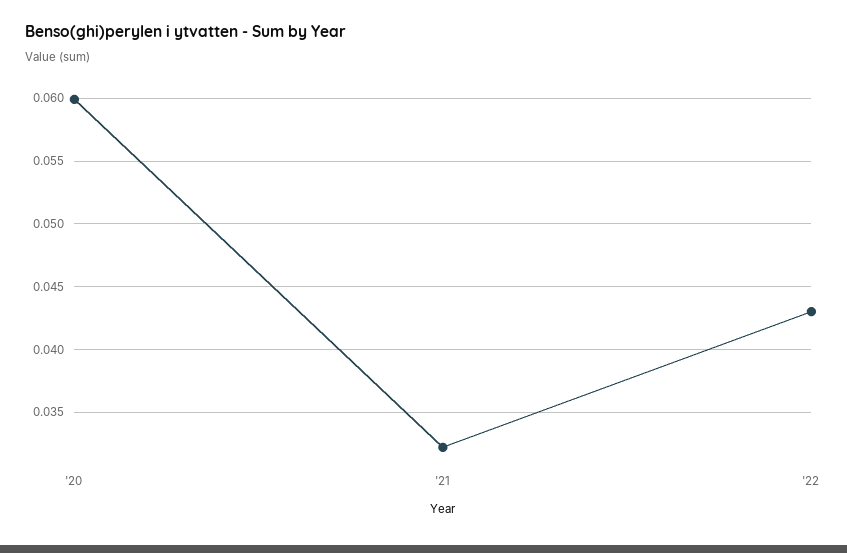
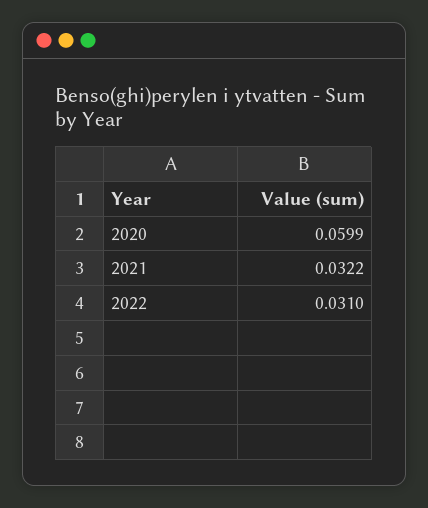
  {
    "'20": 0.0599,
    "'21": 0.0322,
-   "'22": 0.043
+   "'22": 0.031
  }

